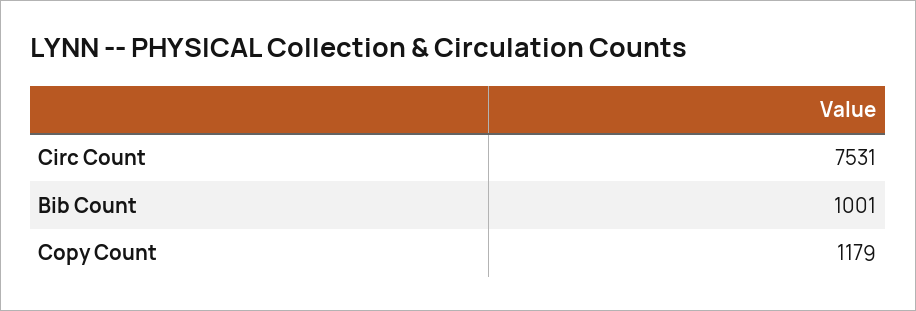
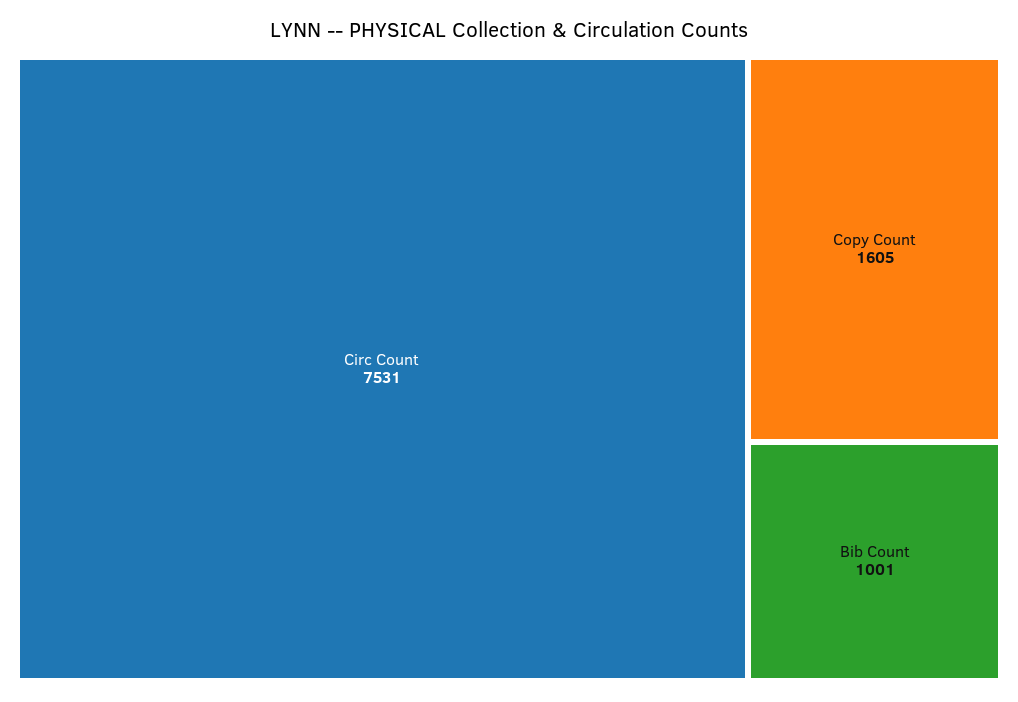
  {
    "Circ Count": 7531,
    "Bib Count": 1001,
-   "Copy Count": 1179
+   "Copy Count": 1605
  }

